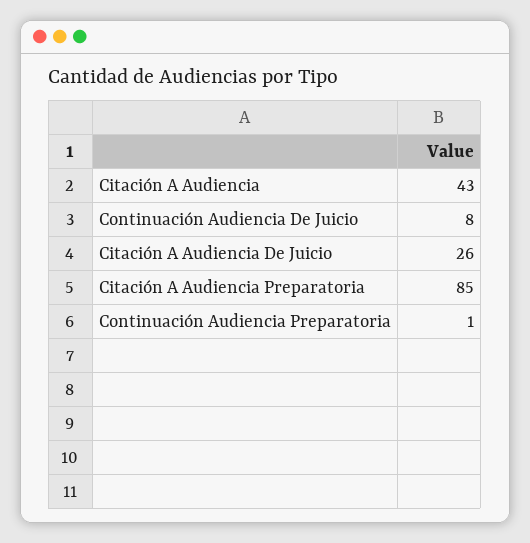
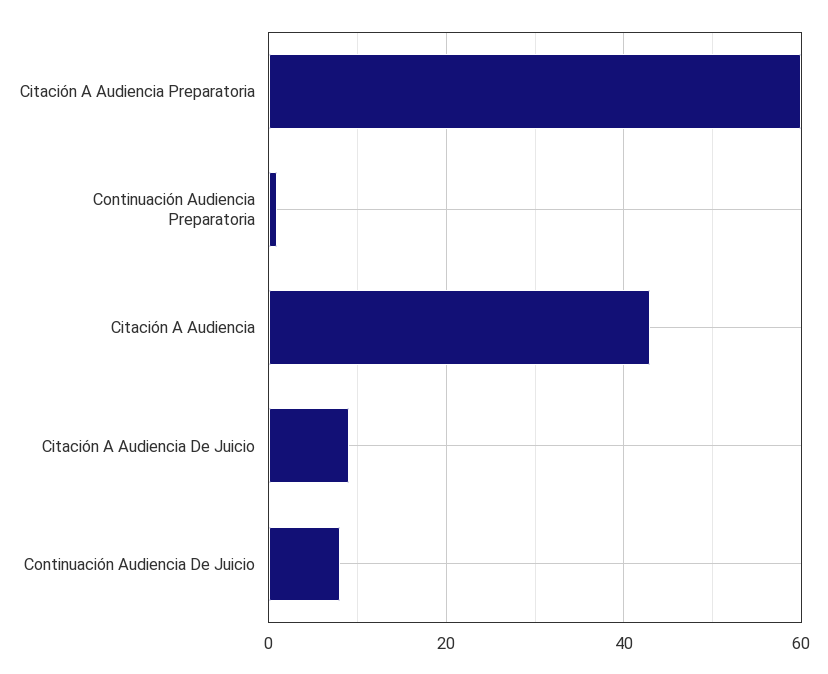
  {
    "Citación A Audiencia": 43,
    "Continuación Audiencia De Juicio": 8,
-   "Citación A Audiencia De Juicio": 26,
+   "Citación A Audiencia De Juicio": 10,
-   "Citación A Audiencia Preparatoria": 85,
+   "Citación A Audiencia Preparatoria": 60,
    "Continuación Audiencia Preparatoria": 1
  }

